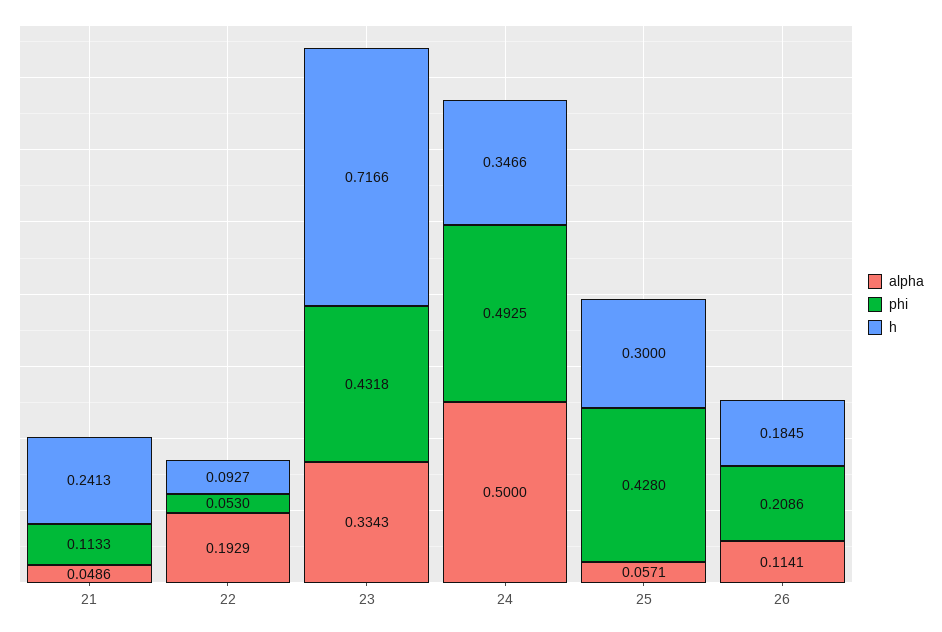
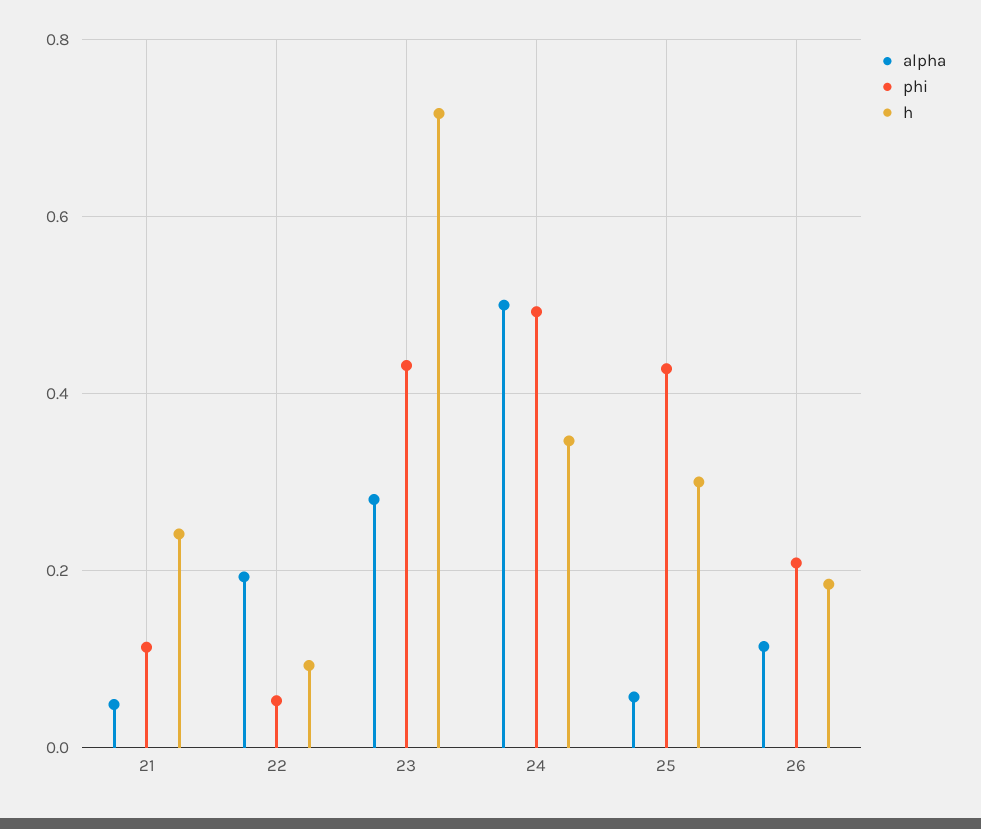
  {
    "alpha": {
      "21": 0.0486,
      "22": 0.1929,
-     "23": 0.3343,
+     "23": 0.28,
      "24": 0.5,
      "25": 0.0571,
      "26": 0.1141
    },
    "phi": {
      "21": 0.1133,
      "22": 0.053,
      "23": 0.4318,
      "24": 0.4925,
      "25": 0.428,
      "26": 0.2086
    },
    "h": {
      "21": 0.2413,
      "22": 0.0927,
      "23": 0.7166,
      "24": 0.3466,
      "25": 0.3,
      "26": 0.1845
    }
  }

